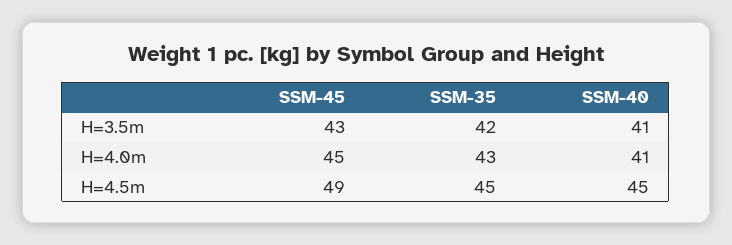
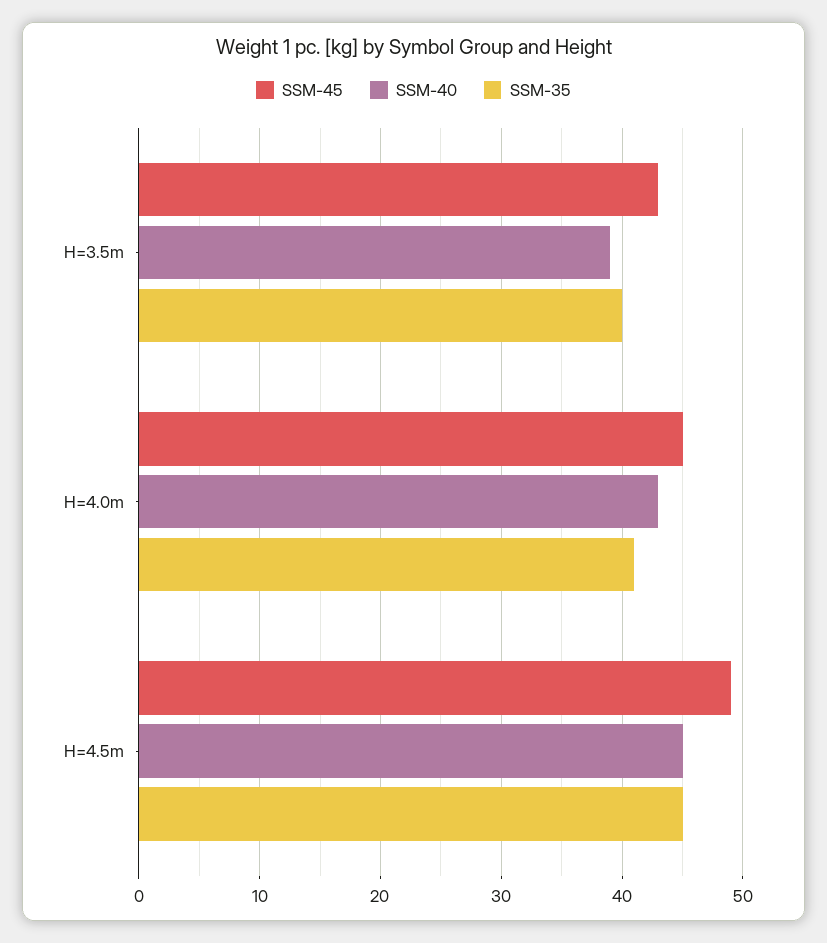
  {
    "SSM-45": {
      "H=3.5m": 43,
      "H=4.0m": 45,
      "H=4.5m": 49
    },
    "SSM-35": {
-     "H=3.5m": 42,
+     "H=3.5m": 40,
-     "H=4.0m": 43,
+     "H=4.0m": 41,
      "H=4.5m": 45
    },
    "SSM-40": {
-     "H=3.5m": 41,
+     "H=3.5m": 39,
-     "H=4.0m": 41,
+     "H=4.0m": 43,
      "H=4.5m": 45
    }
  }

